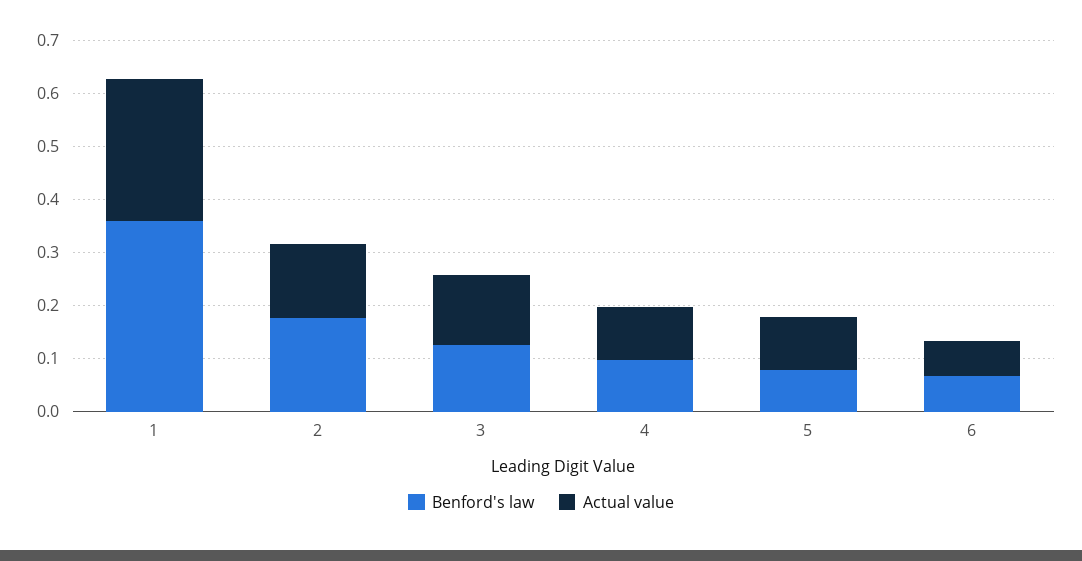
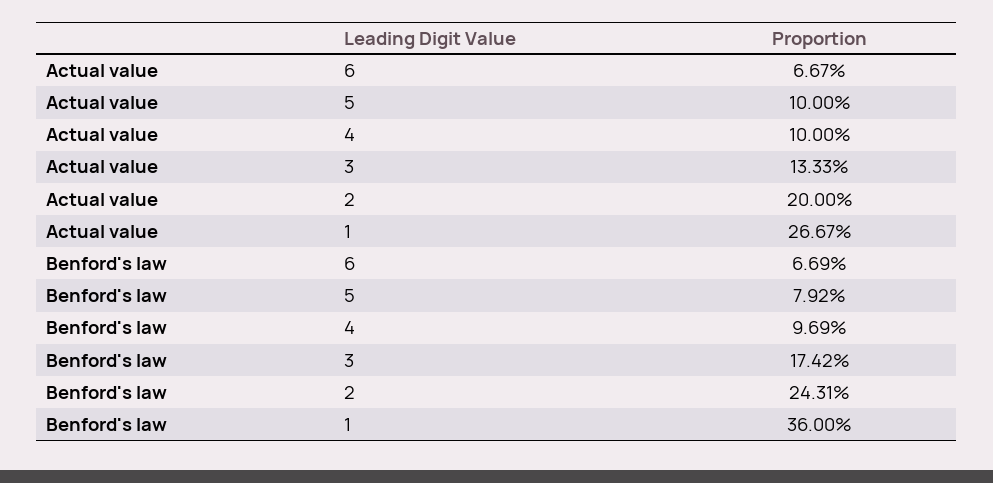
  {
    "Benford's law": {
      "1": 0.36,
-     "2": 0.18,
+     "2": 0.2431,
-     "3": 0.12,
+     "3": 0.1742,
      "4": 0.0969,
      "5": 0.0792,
      "6": 0.0669
    },
    "Actual value": {
      "1": 0.2667,
-     "2": 0.14,
+     "2": 0.2,
      "3": 0.1333,
      "4": 0.1,
      "5": 0.1,
      "6": 0.0667
    }
  }

